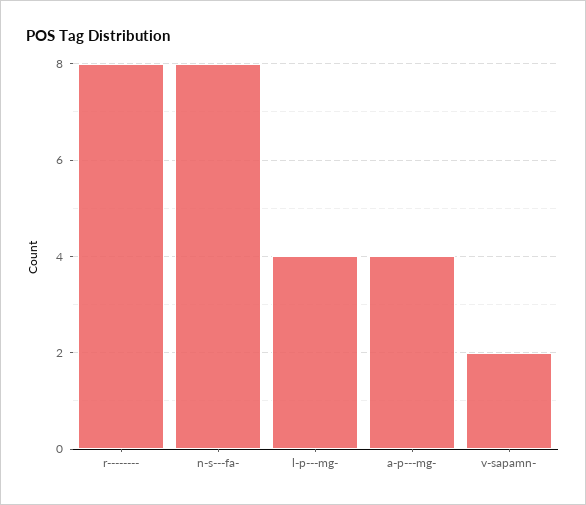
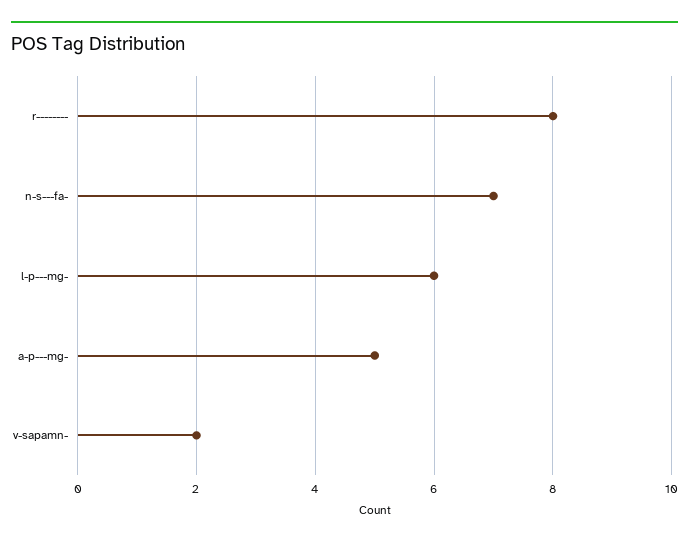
  {
    "r--------": 8,
-   "n-s---fa-": 8,
+   "n-s---fa-": 7,
-   "l-p---mg-": 4,
+   "l-p---mg-": 6,
-   "a-p---mg-": 4,
+   "a-p---mg-": 5,
    "v-sapamn-": 2
  }

